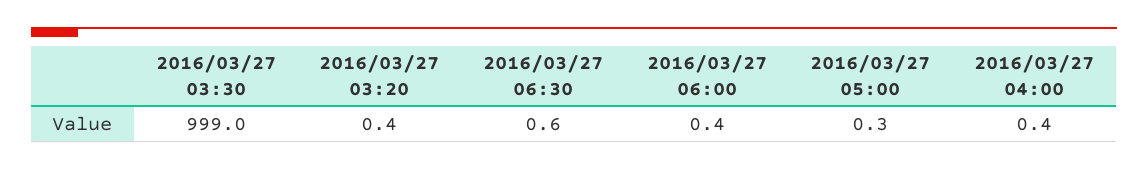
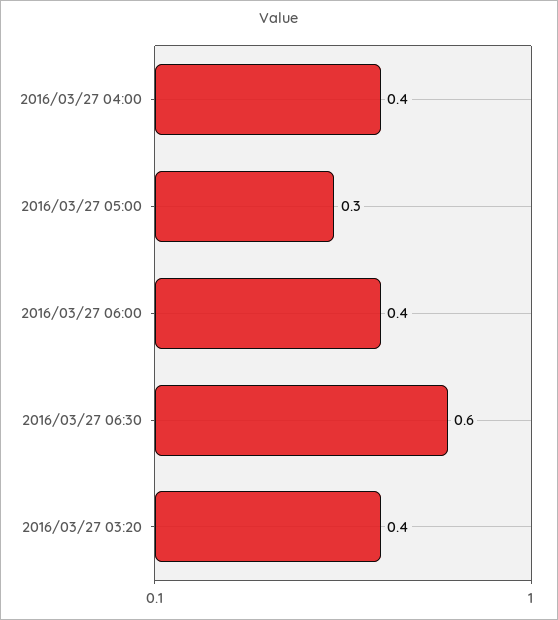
  {
-   "2016/03/27 03:30": 999,
    "2016/03/27 03:20": 0.4,
    "2016/03/27 06:30": 0.6,
    "2016/03/27 06:00": 0.4,
    "2016/03/27 05:00": 0.3,
    "2016/03/27 04:00": 0.4
  }

